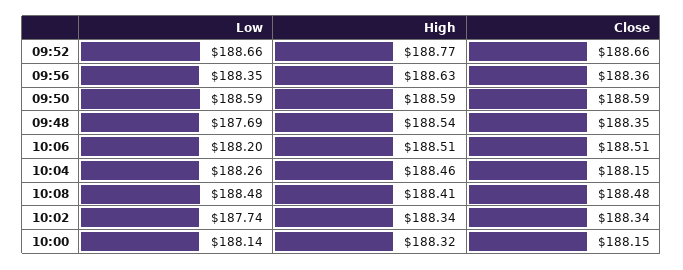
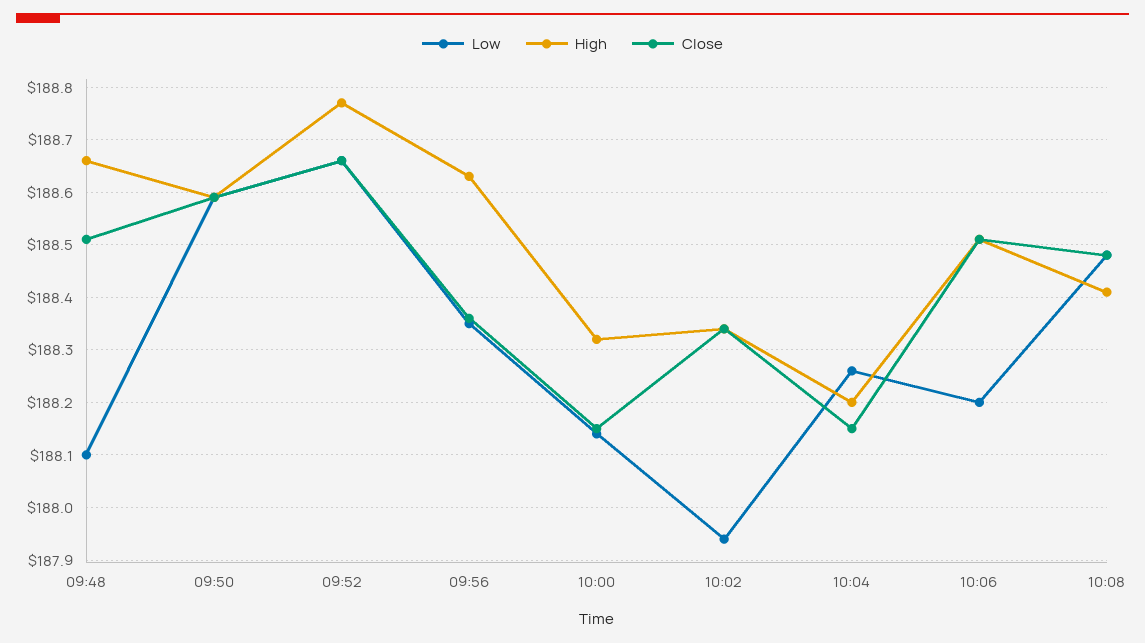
  {
    "Low": {
      "09:52": 188.66,
      "09:56": 188.35,
      "09:50": 188.59,
-     "09:48": 187.69,
+     "09:48": 188.1,
      "10:06": 188.2,
      "10:04": 188.26,
      "10:08": 188.48,
-     "10:02": 187.74,
+     "10:02": 187.95,
      "10:00": 188.14
    },
    "High": {
      "09:52": 188.77,
      "09:56": 188.63,
      "09:50": 188.59,
-     "09:48": 188.54,
+     "09:48": 188.65,
      "10:06": 188.51,
-     "10:04": 188.46,
+     "10:04": 188.2,
      "10:08": 188.41,
      "10:02": 188.34,
      "10:00": 188.32
    },
    "Close": {
      "09:52": 188.66,
      "09:56": 188.36,
      "09:50": 188.59,
-     "09:48": 188.35,
+     "09:48": 188.5,
      "10:06": 188.51,
      "10:04": 188.15,
      "10:08": 188.48,
      "10:02": 188.34,
      "10:00": 188.15
    }
  }

